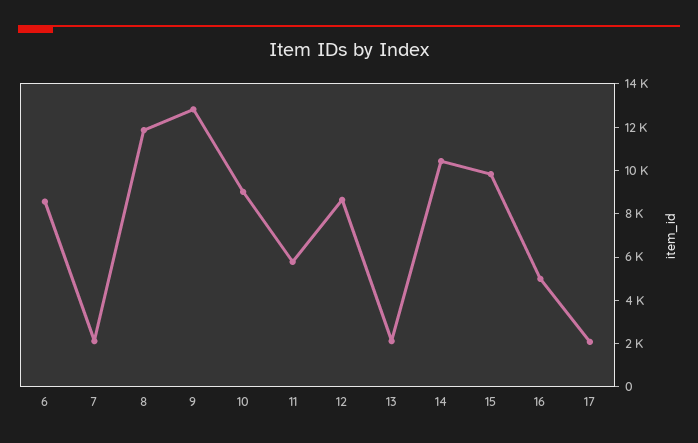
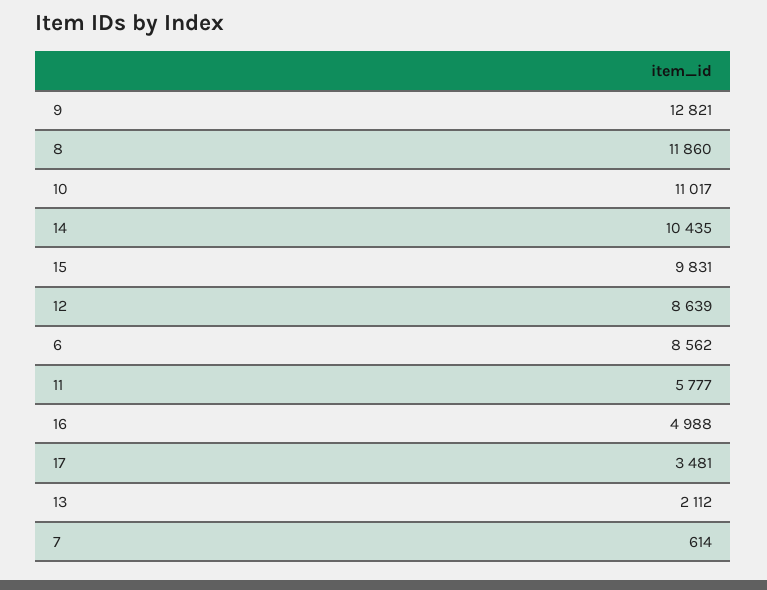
  {
    "6": 8562,
-   "7": 2000,
+   "7": 614,
    "8": 11860,
    "9": 12821,
-   "10": 9000,
+   "10": 11017,
    "11": 5777,
    "12": 8639,
    "13": 2112,
    "14": 10435,
    "15": 9831,
    "16": 4988,
-   "17": 2000
+   "17": 3481
  }

